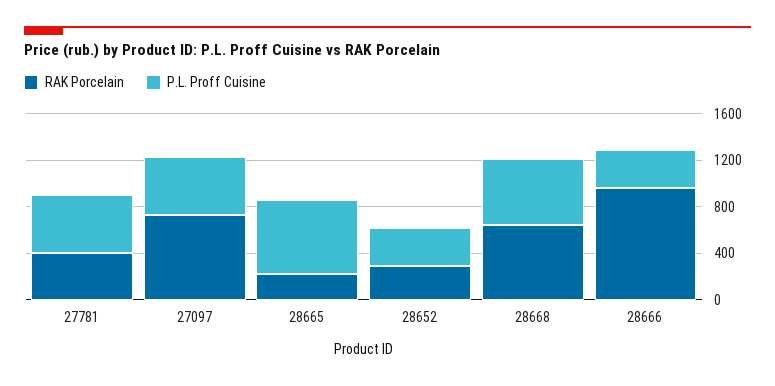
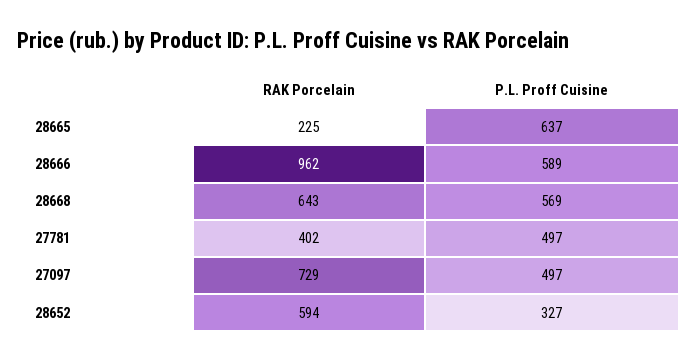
  {
    "RAK Porcelain": {
      "27781": 402,
      "27097": 729,
      "28665": 225,
-     "28652": 300,
+     "28652": 594,
      "28668": 643,
      "28666": 962
    },
    "P.L. Proff Cuisine": {
      "27781": 497,
      "27097": 497,
      "28665": 637,
      "28652": 327,
      "28668": 569,
-     "28666": 300
+     "28666": 589
    }
  }

